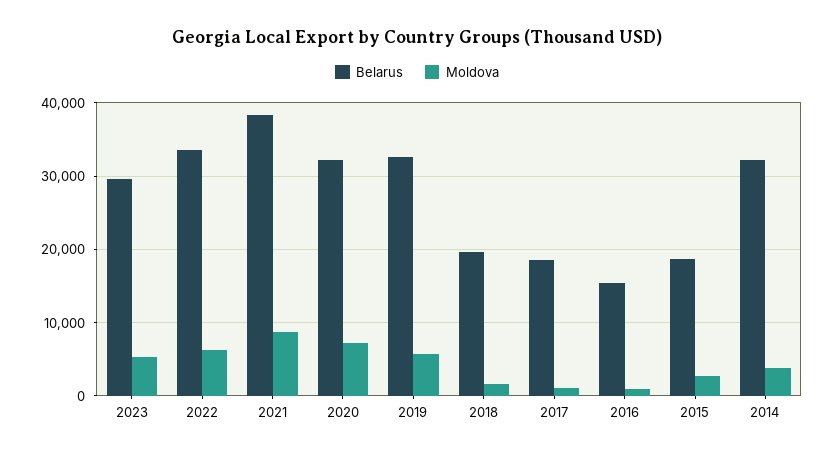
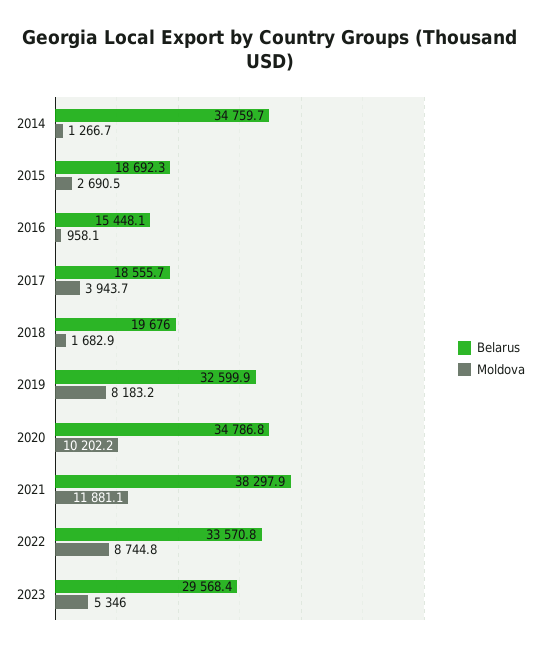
  {
    "Belarus": {
      "2023": 29568.4,
      "2022": 33570.8,
      "2021": 38297.9,
-     "2020": 32000,
+     "2020": 34786.8,
      "2019": 32599.9,
      "2018": 19676,
      "2017": 18555.7,
      "2016": 15448.1,
      "2015": 18692.3,
-     "2014": 32000
+     "2014": 34759.7
    },
    "Moldova": {
      "2023": 5346,
-     "2022": 6000,
+     "2022": 8744.8,
-     "2021": 9000,
+     "2021": 11881.1,
-     "2020": 7000,
+     "2020": 10202.2,
-     "2019": 6000,
+     "2019": 8183.2,
      "2018": 1682.9,
-     "2017": 1000,
+     "2017": 3943.7,
      "2016": 958.1,
      "2015": 2690.5,
-     "2014": 4000
+     "2014": 1266.7
    }
  }

